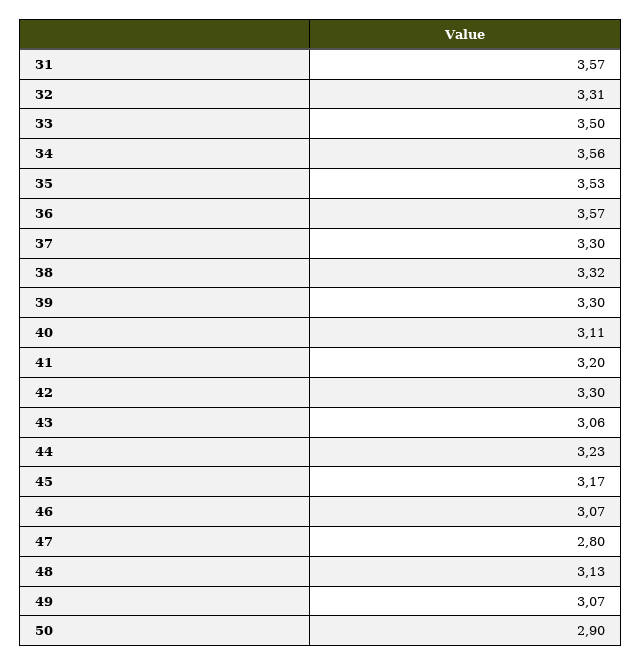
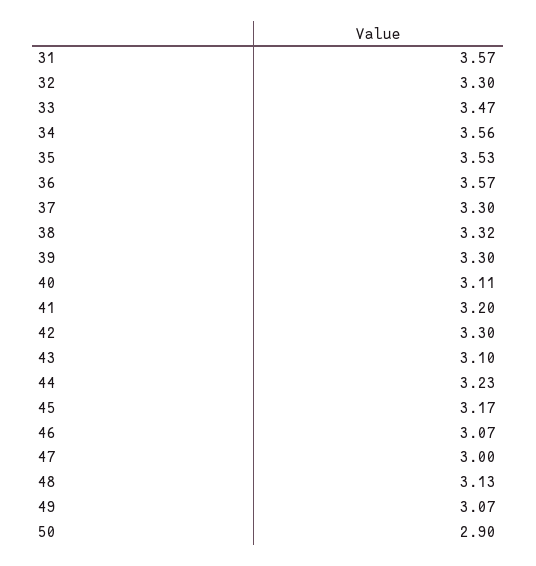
  {
    "31": 3.57,
-   "32": 3.31,
+   "32": 3.3,
-   "33": 3.5,
+   "33": 3.47,
    "34": 3.56,
    "35": 3.53,
    "36": 3.57,
    "37": 3.3,
    "38": 3.32,
    "39": 3.3,
    "40": 3.11,
    "41": 3.2,
    "42": 3.3,
-   "43": 3.06,
+   "43": 3.1,
    "44": 3.23,
    "45": 3.17,
    "46": 3.07,
-   "47": 2.8,
+   "47": 3,
    "48": 3.13,
    "49": 3.07,
    "50": 2.9
  }

